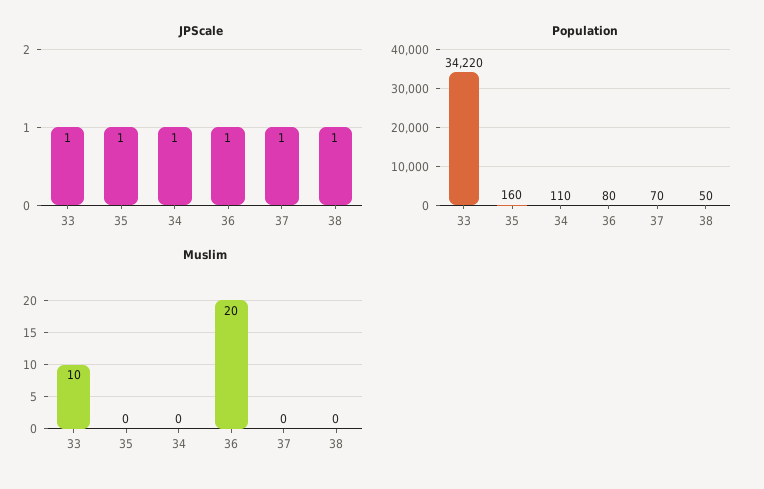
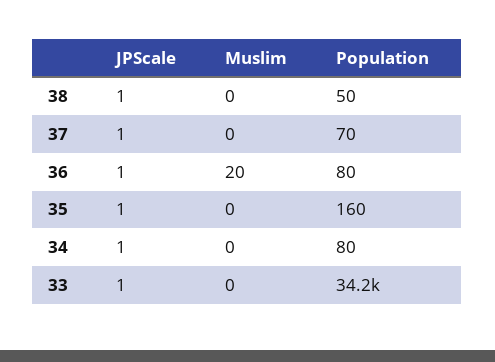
  {
    "JPScale": {
      "33": 1,
      "35": 1,
      "34": 1,
      "36": 1,
      "37": 1,
      "38": 1
    },
    "Population": {
      "33": 34220,
      "35": 160,
-     "34": 110,
+     "34": 80,
      "36": 80,
      "37": 70,
      "38": 50
    },
    "Muslim": {
-     "33": 10,
+     "33": 0,
      "35": 0,
      "34": 0,
      "36": 20,
      "37": 0,
      "38": 0
    }
  }

